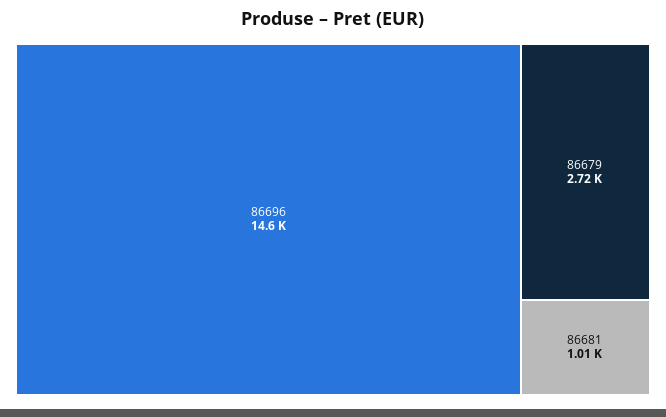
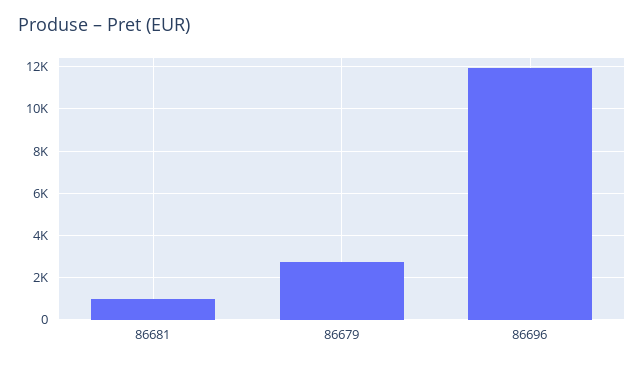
  {
-   "86696": 14600,
+   "86696": 12000,
    "86679": 2720,
    "86681": 1010
  }

